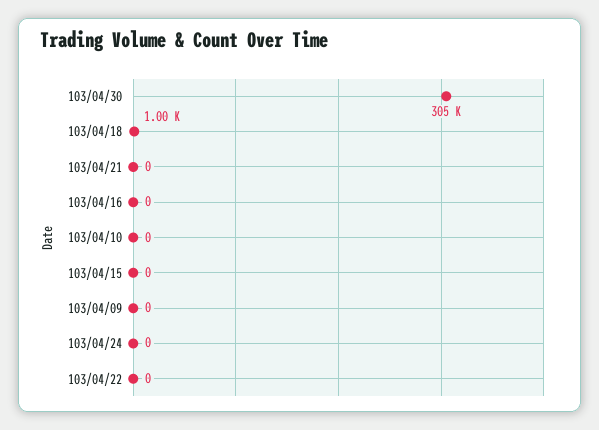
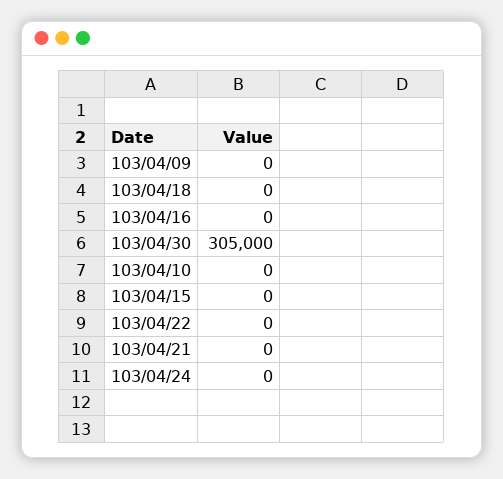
  {
    "103/04/30": 305000,
-   "103/04/18": 1000,
+   "103/04/18": 0,
    "103/04/21": 0,
    "103/04/16": 0,
    "103/04/10": 0,
    "103/04/15": 0,
    "103/04/09": 0,
    "103/04/24": 0,
    "103/04/22": 0
  }

